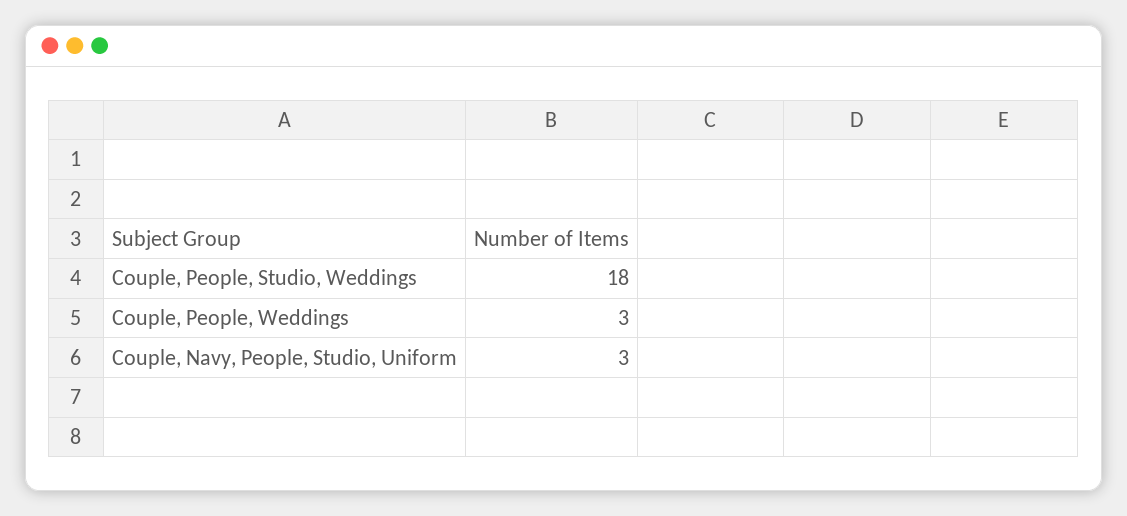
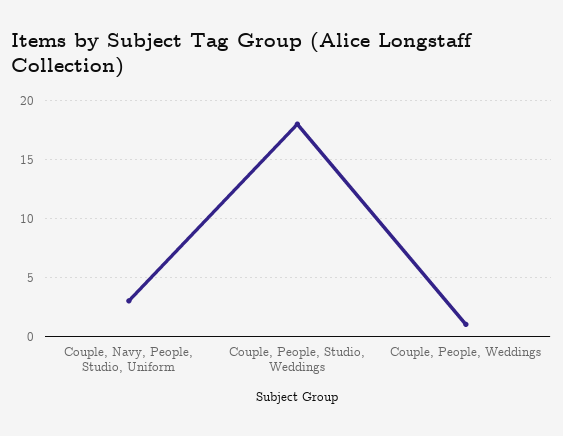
  {
    "Couple, People, Studio, Weddings": 18,
-   "Couple, People, Weddings": 3,
+   "Couple, People, Weddings": 1,
    "Couple, Navy, People, Studio, Uniform": 3
  }

